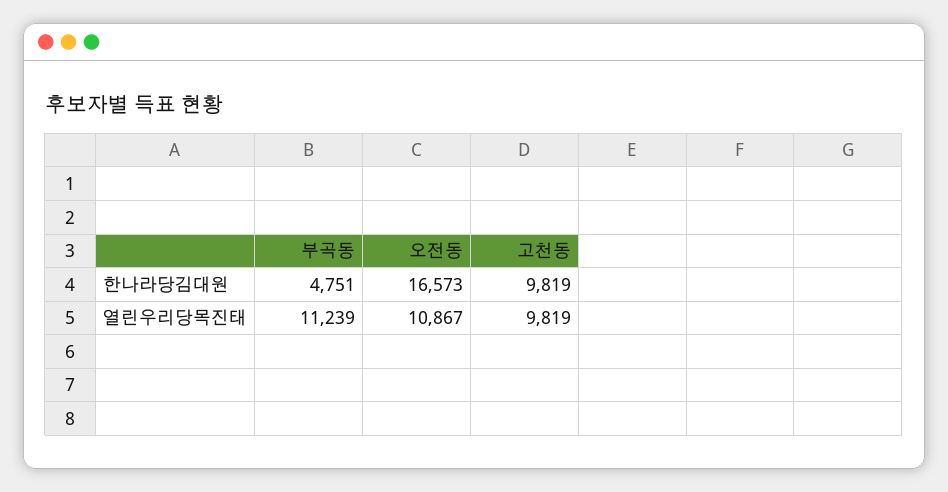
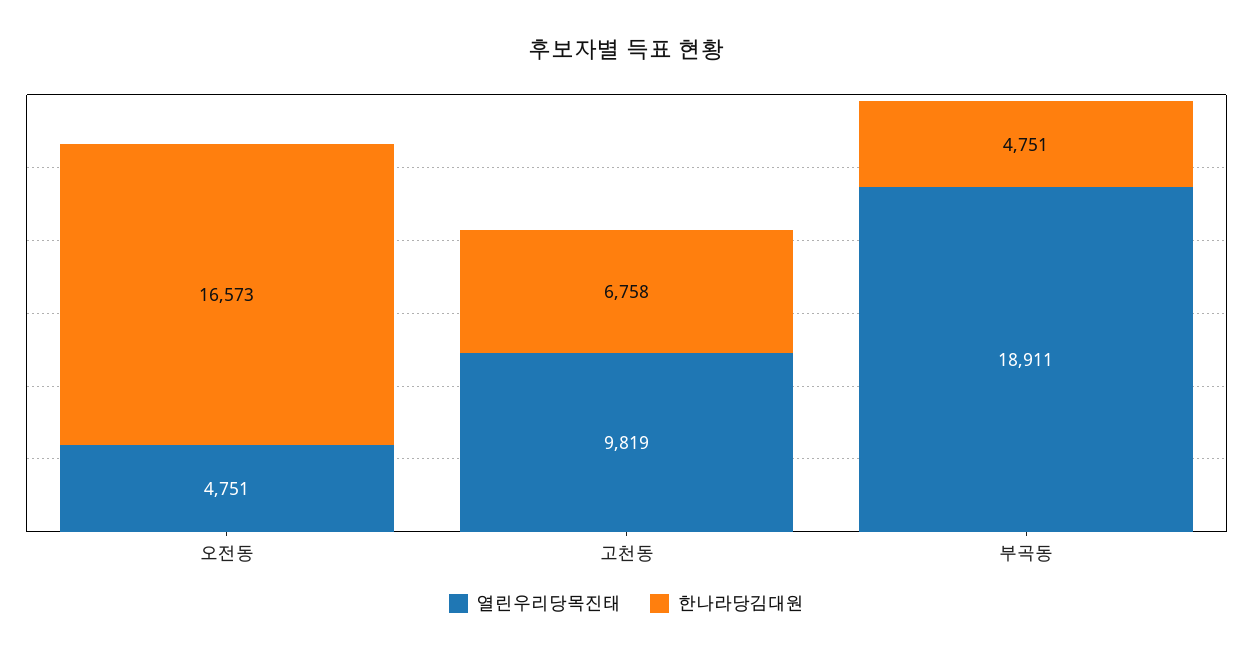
  {
    "한나라당김대원": {
      "부곡동": 4751,
      "오전동": 16573,
-     "고천동": 9819
+     "고천동": 6758
    },
    "열린우리당목진태": {
-     "부곡동": 11239,
+     "부곡동": 18911,
-     "오전동": 10867,
+     "오전동": 4751,
      "고천동": 9819
    }
  }

